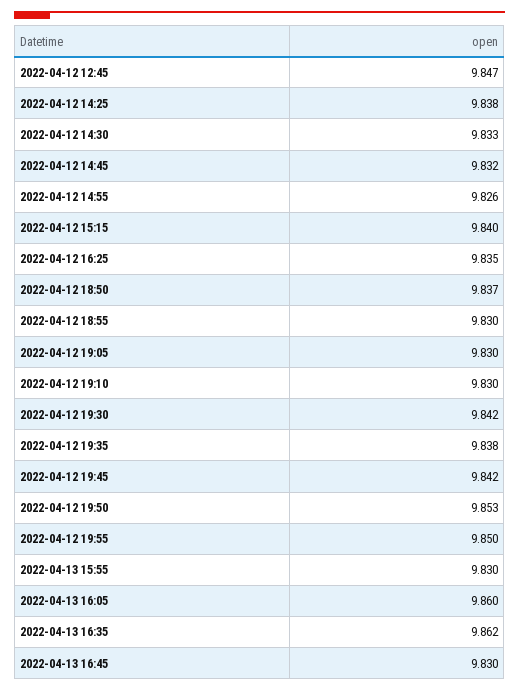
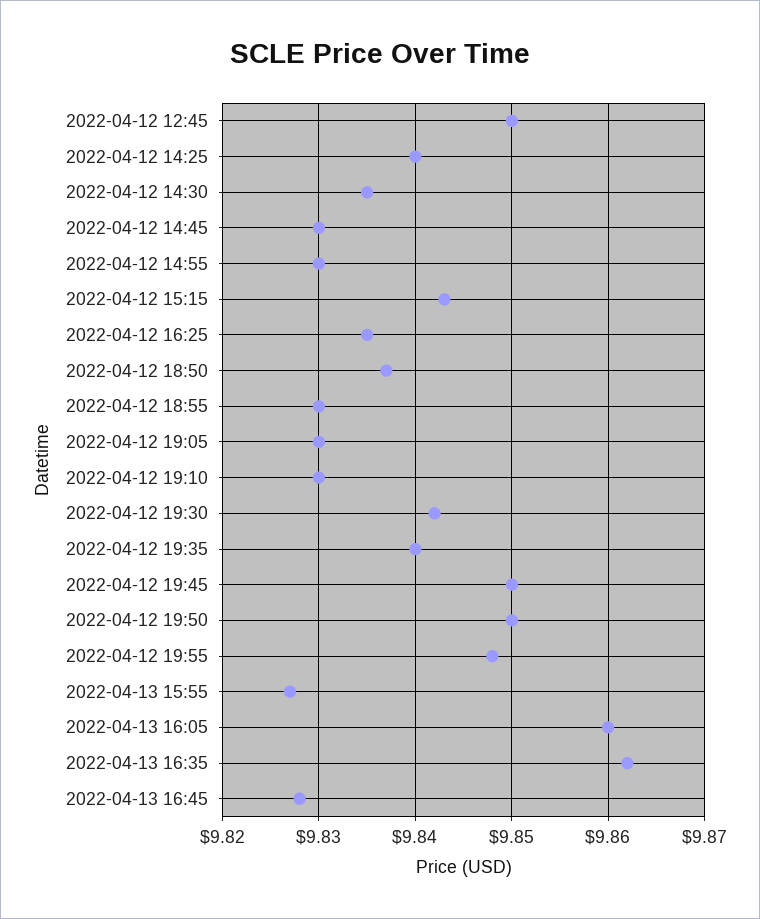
  {
-   "2022-04-12 12:45": 9.847,
+   "2022-04-12 12:45": 9.85,
-   "2022-04-12 14:25": 9.838,
+   "2022-04-12 14:25": 9.84,
-   "2022-04-12 14:30": 9.833,
+   "2022-04-12 14:30": 9.835,
-   "2022-04-12 14:45": 9.832,
+   "2022-04-12 14:45": 9.83,
-   "2022-04-12 14:55": 9.826,
+   "2022-04-12 14:55": 9.83,
-   "2022-04-12 15:15": 9.84,
+   "2022-04-12 15:15": 9.843,
    "2022-04-12 16:25": 9.835,
    "2022-04-12 18:50": 9.837,
    "2022-04-12 18:55": 9.83,
    "2022-04-12 19:05": 9.83,
    "2022-04-12 19:10": 9.83,
    "2022-04-12 19:30": 9.842,
-   "2022-04-12 19:35": 9.838,
+   "2022-04-12 19:35": 9.84,
-   "2022-04-12 19:45": 9.842,
+   "2022-04-12 19:45": 9.85,
-   "2022-04-12 19:50": 9.853,
+   "2022-04-12 19:50": 9.85,
-   "2022-04-12 19:55": 9.85,
+   "2022-04-12 19:55": 9.848,
-   "2022-04-13 15:55": 9.83,
+   "2022-04-13 15:55": 9.827,
    "2022-04-13 16:05": 9.86,
    "2022-04-13 16:35": 9.862,
-   "2022-04-13 16:45": 9.83
+   "2022-04-13 16:45": 9.828
  }

